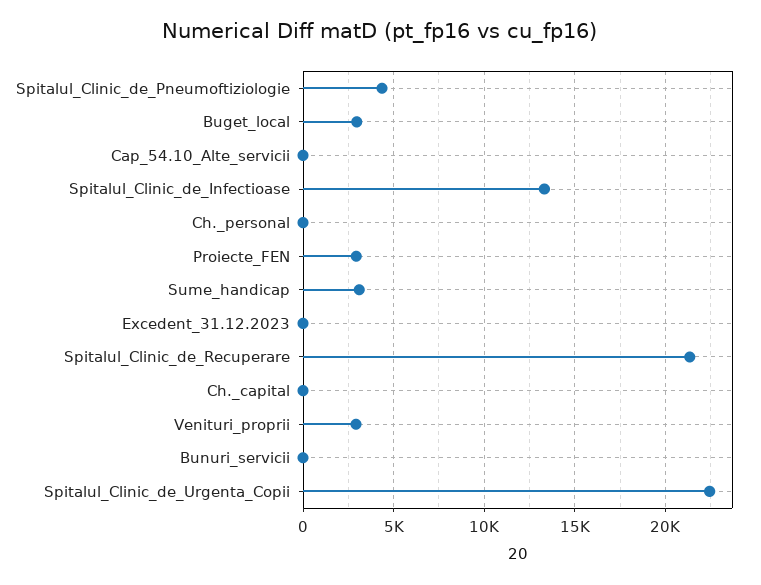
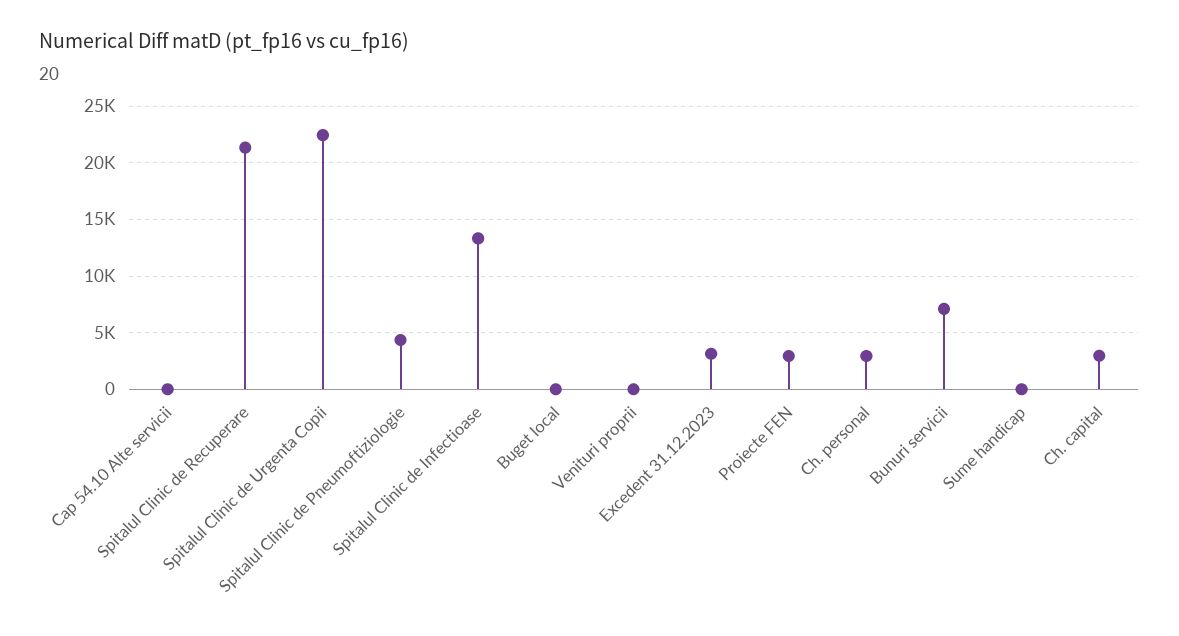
  {
    "Spitalul_Clinic_de_Pneumoftiziologie": 4500,
-   "Buget_local": 3000,
+   "Buget_local": 0,
    "Cap_54.10_Alte_servicii": 0,
    "Spitalul_Clinic_de_Infectioase": 13500,
-   "Ch._personal": 0,
+   "Ch._personal": 3000,
    "Proiecte_FEN": 3000,
-   "Sume_handicap": 3000,
+   "Sume_handicap": 0,
-   "Excedent_31.12.2023": 0,
+   "Excedent_31.12.2023": 3000,
    "Spitalul_Clinic_de_Recuperare": 21500,
-   "Ch._capital": 0,
+   "Ch._capital": 3000,
-   "Venituri_proprii": 3000,
+   "Venituri_proprii": 0,
-   "Bunuri_servicii": 0,
+   "Bunuri_servicii": 7000,
    "Spitalul_Clinic_de_Urgenta_Copii": 22500
  }

